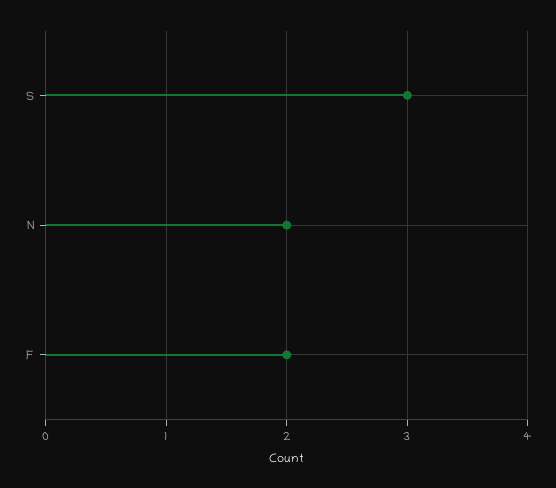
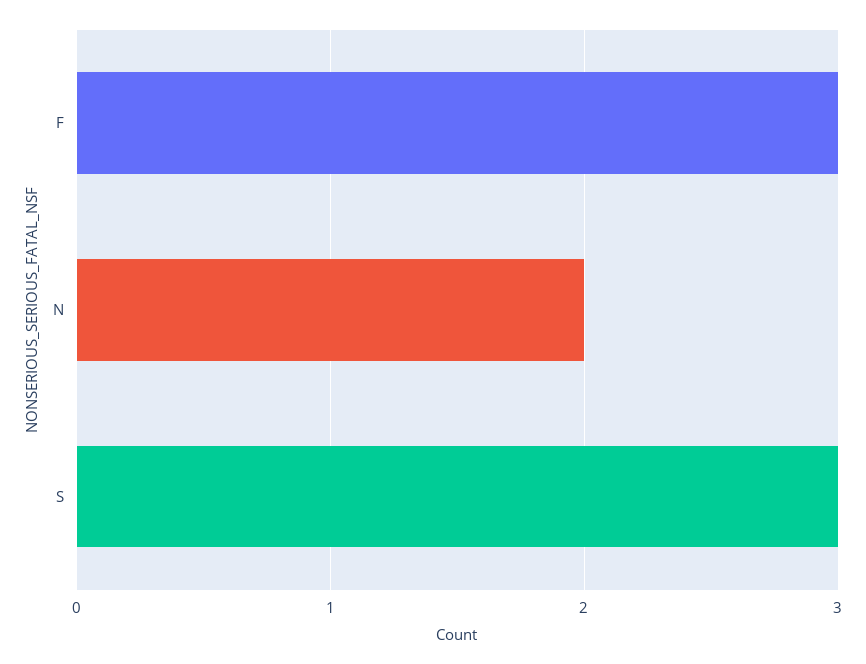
  {
    "S": 3,
    "N": 2,
-   "F": 2
+   "F": 3
  }

